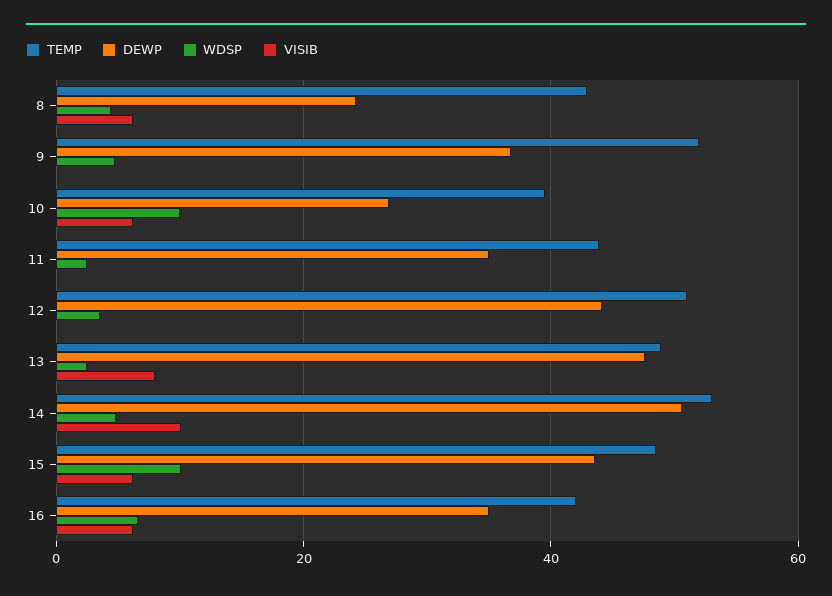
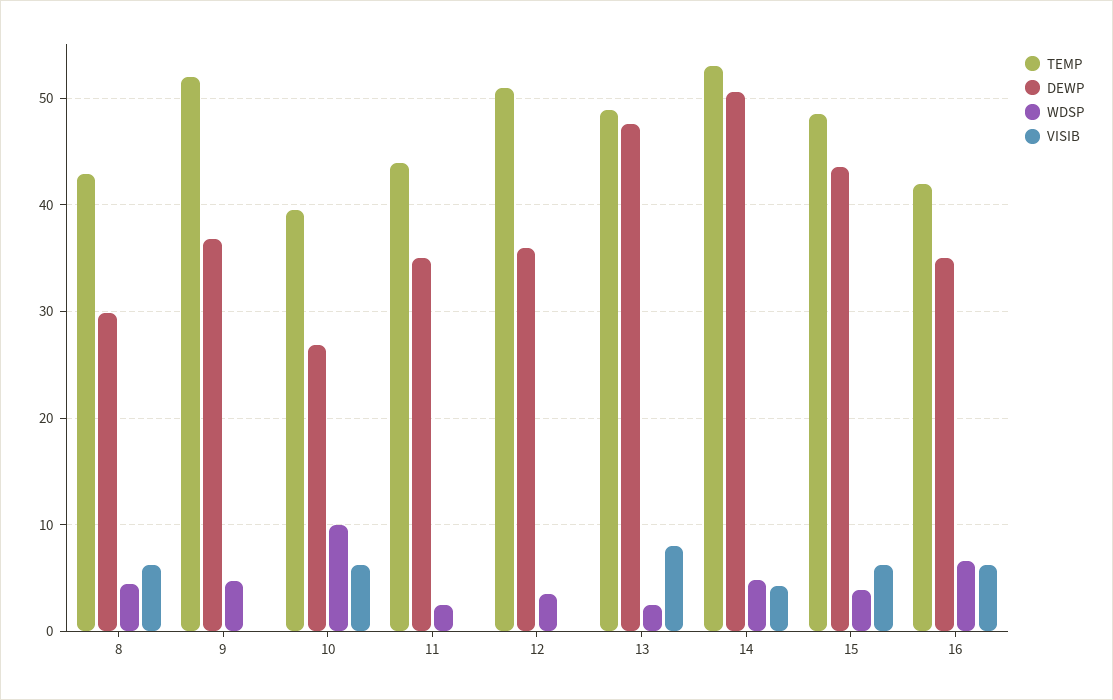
  {
    "TEMP": {
      "8": 43,
      "9": 52,
      "10": 40,
      "11": 44,
      "12": 51,
      "13": 49,
      "14": 53,
      "15": 49,
      "16": 42
    },
    "DEWP": {
-     "8": 24,
+     "8": 30,
      "9": 37,
      "10": 27,
      "11": 35,
-     "12": 44,
+     "12": 36,
      "13": 48,
      "14": 51,
      "15": 44,
      "16": 35
    },
    "WDSP": {
      "8": 4,
      "9": 5,
      "10": 10,
      "11": 3,
      "12": 4,
      "13": 3,
      "14": 5,
-     "15": 10,
+     "15": 4,
      "16": 7
    },
    "VISIB": {
      "8": 6,
      "9": 0,
      "10": 6,
      "11": 0,
      "12": 0,
      "13": 8,
-     "14": 10,
+     "14": 4,
      "15": 6,
      "16": 6
    }
  }

